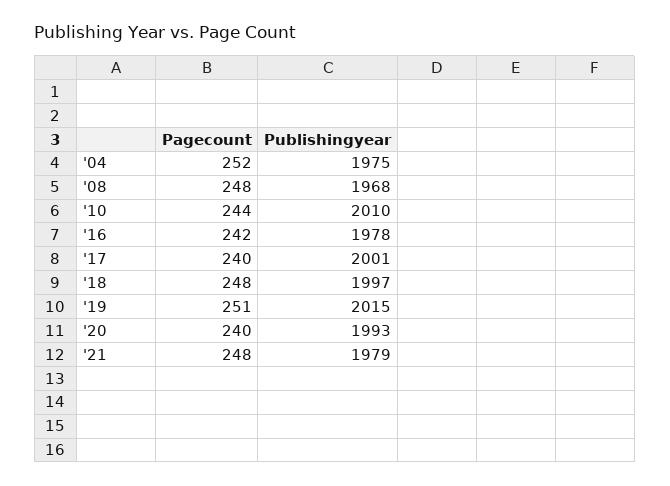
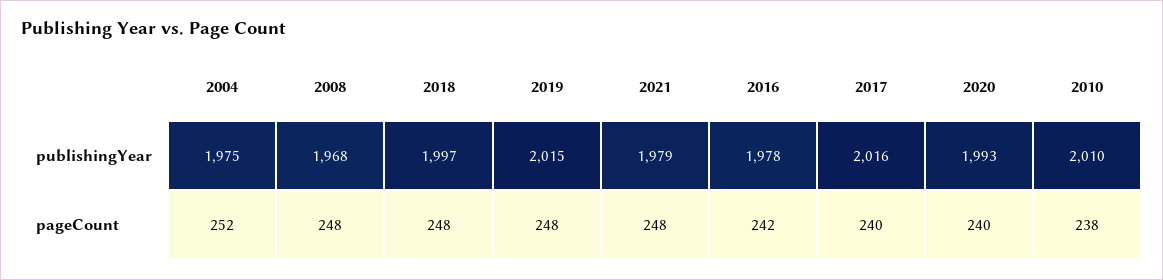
  {
    "Pagecount": {
      "'04": 252,
      "'08": 248,
-     "'10": 244,
+     "'10": 238,
      "'16": 242,
      "'17": 240,
      "'18": 248,
-     "'19": 251,
+     "'19": 248,
      "'20": 240,
      "'21": 248
    },
    "Publishingyear": {
      "'04": 1975,
      "'08": 1968,
      "'10": 2010,
      "'16": 1978,
-     "'17": 2001,
+     "'17": 2016,
      "'18": 1997,
      "'19": 2015,
      "'20": 1993,
      "'21": 1979
    }
  }

